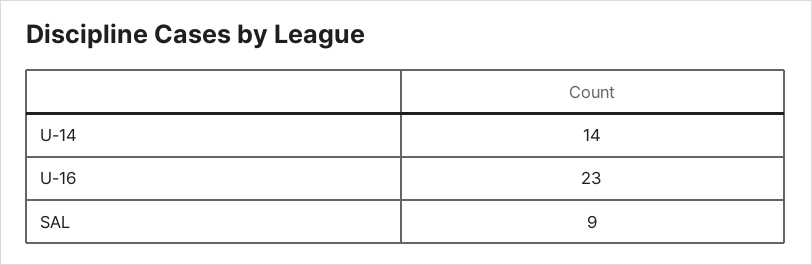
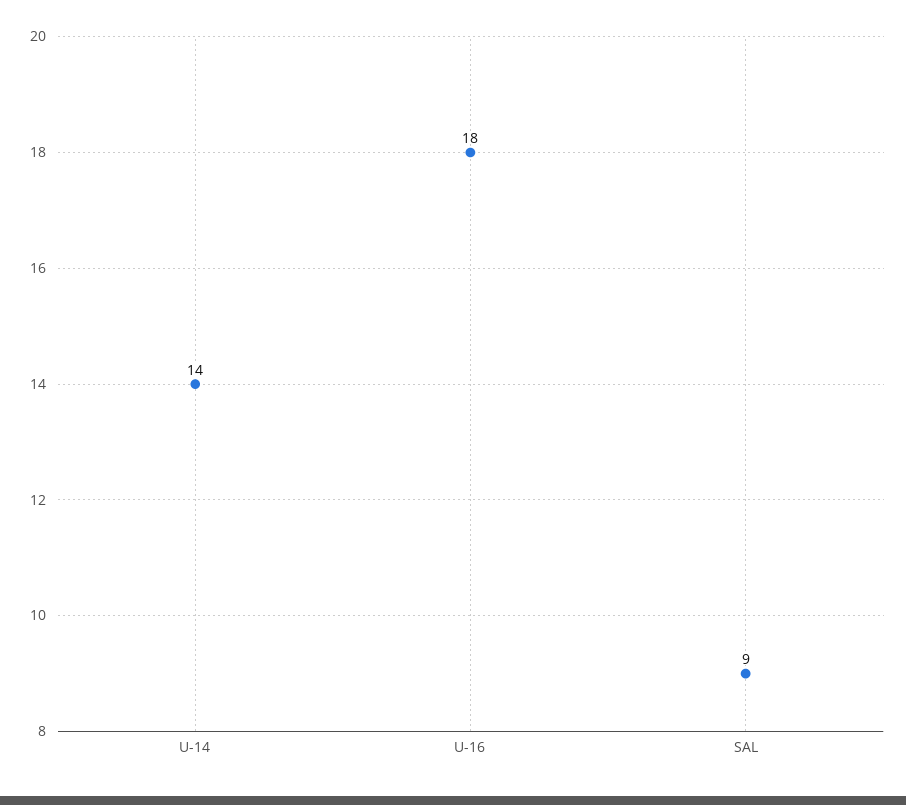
  {
    "U-14": 14,
-   "U-16": 23,
+   "U-16": 18,
    "SAL": 9
  }

